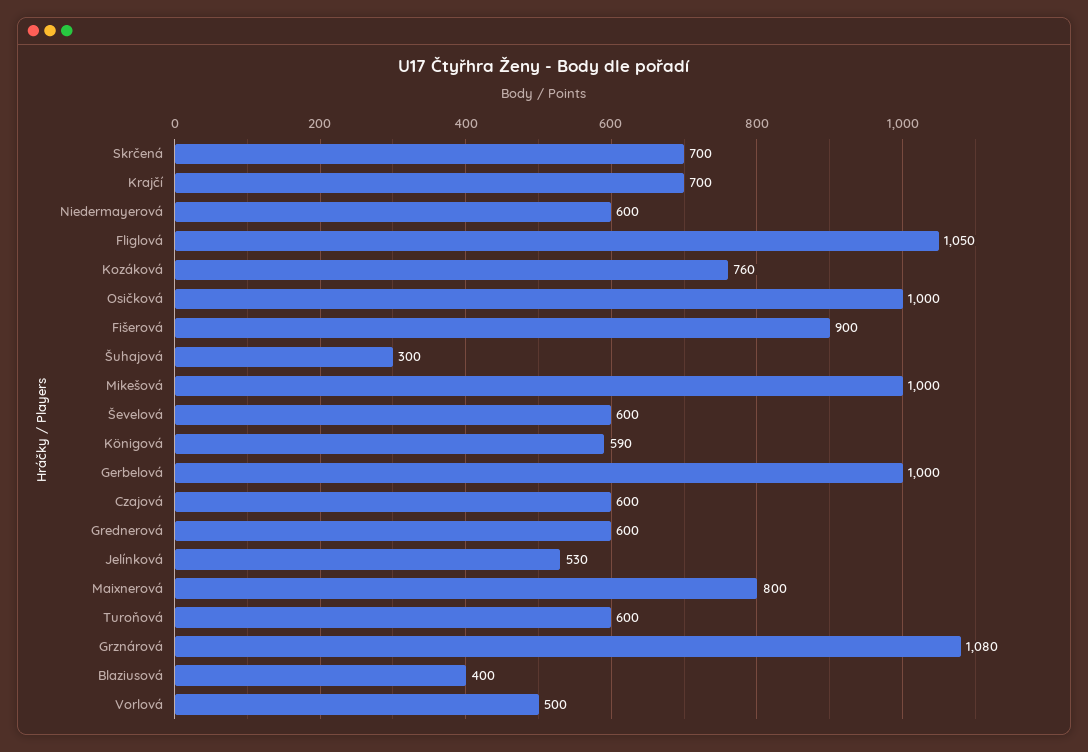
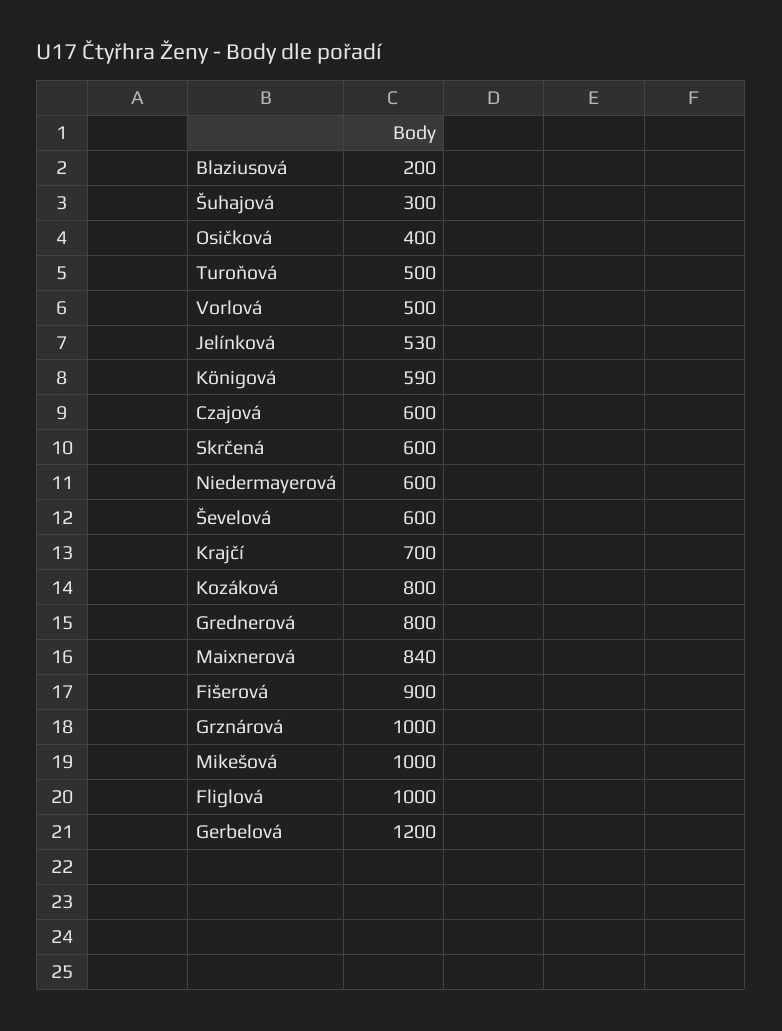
  {
-   "Skrčená": 700,
+   "Skrčená": 600,
    "Krajčí": 700,
    "Niedermayerová": 600,
-   "Fliglová": 1050,
+   "Fliglová": 1000,
-   "Kozáková": 760,
+   "Kozáková": 800,
-   "Osičková": 1000,
+   "Osičková": 400,
    "Fišerová": 900,
    "Šuhajová": 300,
    "Mikešová": 1000,
    "Ševelová": 600,
    "Königová": 590,
-   "Gerbelová": 1000,
+   "Gerbelová": 1200,
    "Czajová": 600,
-   "Grednerová": 600,
+   "Grednerová": 800,
    "Jelínková": 530,
-   "Maixnerová": 800,
+   "Maixnerová": 840,
-   "Turoňová": 600,
+   "Turoňová": 500,
-   "Grznárová": 1080,
+   "Grznárová": 1000,
-   "Blaziusová": 400,
+   "Blaziusová": 200,
    "Vorlová": 500
  }

